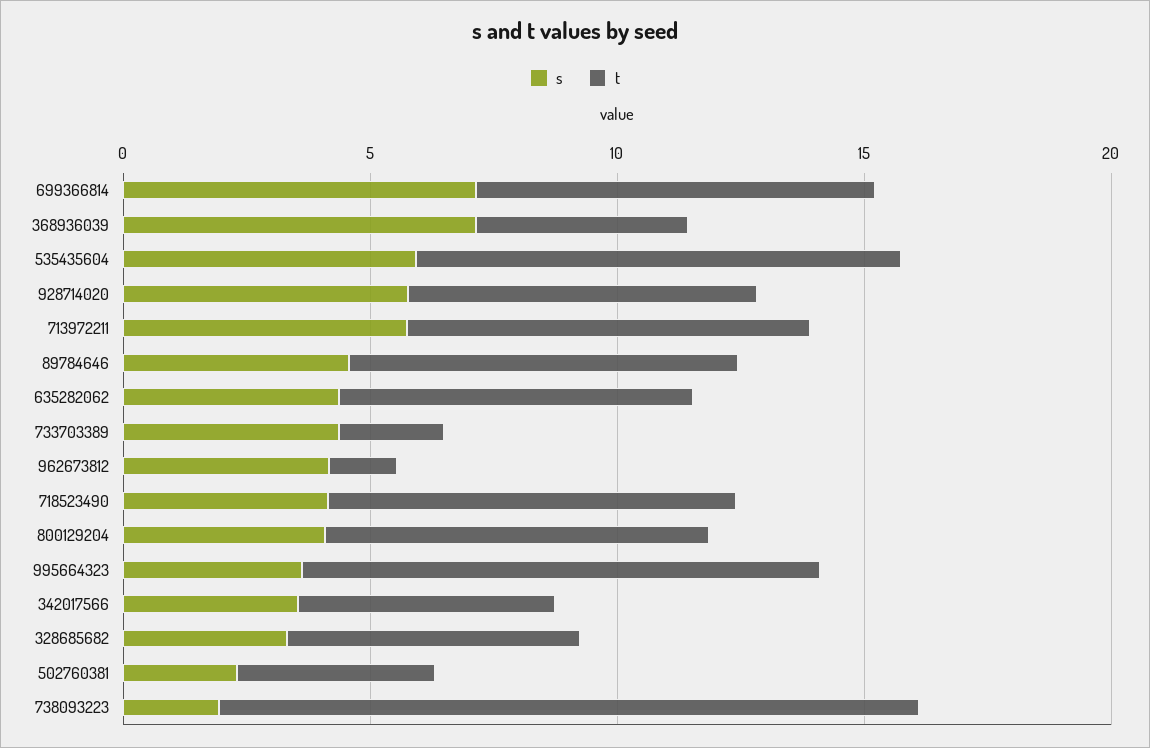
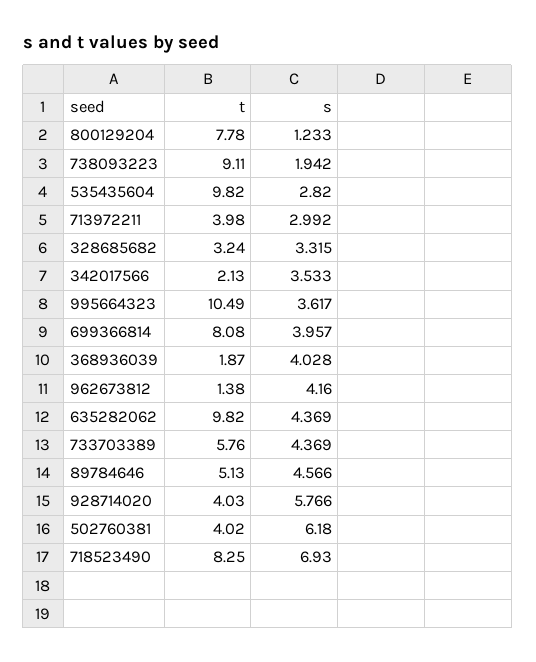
  {
    "s": {
-     "699366814": 7,
+     "699366814": 3.957,
-     "368936039": 7,
+     "368936039": 4.028,
-     "535435604": 6,
+     "535435604": 2.82,
      "928714020": 5.766,
-     "713972211": 6,
+     "713972211": 2.992,
      "89784646": 4.566,
      "635282062": 4.369,
      "733703389": 4.369,
      "962673812": 4.16,
-     "718523490": 4,
+     "718523490": 6.93,
-     "800129204": 4,
+     "800129204": 1.233,
      "995664323": 3.617,
      "342017566": 3.533,
      "328685682": 3.315,
-     "502760381": 2,
+     "502760381": 6.18,
      "738093223": 1.942
    },
    "t": {
      "699366814": 8.08,
-     "368936039": 4,
+     "368936039": 1.87,
      "535435604": 9.82,
-     "928714020": 7,
+     "928714020": 4.03,
-     "713972211": 8,
+     "713972211": 3.98,
-     "89784646": 8,
+     "89784646": 5.13,
-     "635282062": 7,
+     "635282062": 9.82,
-     "733703389": 2,
+     "733703389": 5.76,
      "962673812": 1.38,
      "718523490": 8.25,
      "800129204": 7.78,
      "995664323": 10.49,
-     "342017566": 5,
+     "342017566": 2.13,
-     "328685682": 6,
+     "328685682": 3.24,
      "502760381": 4.02,
-     "738093223": 14
+     "738093223": 9.11
    }
  }

